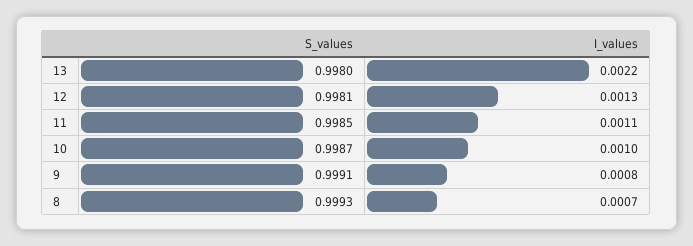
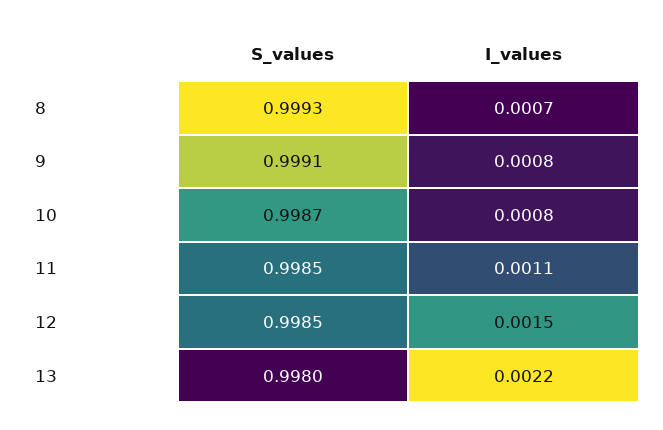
  {
    "S_values": {
      "13": 0.998,
-     "12": 0.9981,
+     "12": 0.9985,
      "11": 0.9985,
      "10": 0.9987,
      "9": 0.9991,
      "8": 0.9993
    },
    "I_values": {
      "13": 0.0022,
-     "12": 0.0013,
+     "12": 0.0015,
      "11": 0.0011,
-     "10": 0.001,
+     "10": 0.0008,
      "9": 0.0008,
      "8": 0.0007
    }
  }

